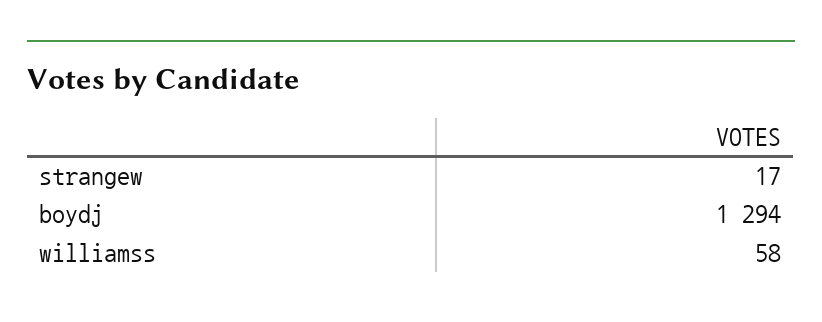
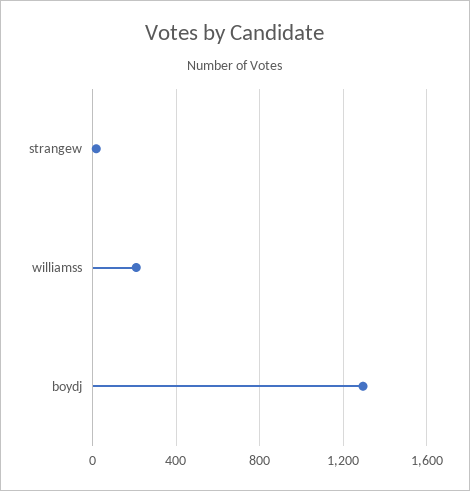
  {
    "strangew": 17,
    "boydj": 1294,
-   "williamss": 58
+   "williamss": 200
  }

